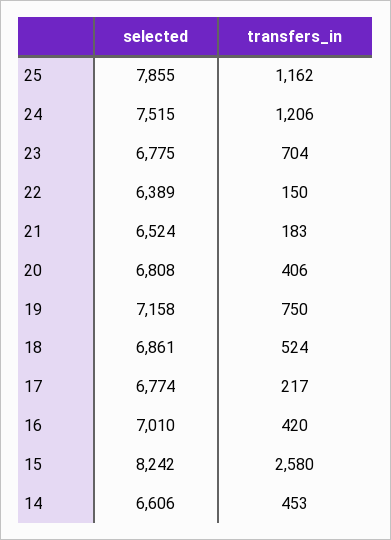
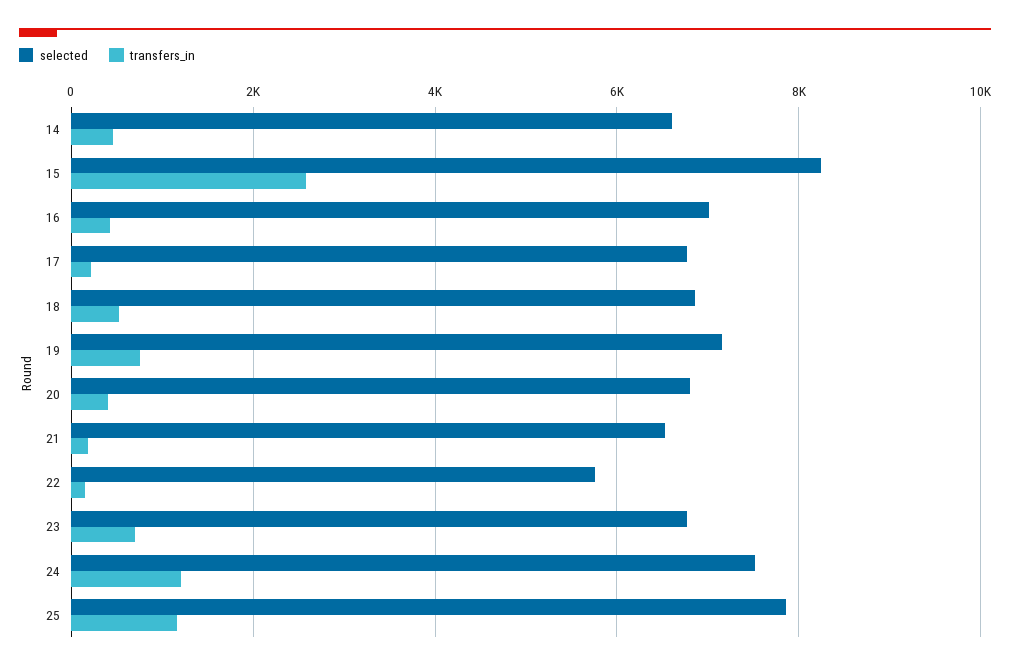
  {
    "selected": {
      "25": 7855,
      "24": 7515,
      "23": 6775,
-     "22": 6389,
+     "22": 5800,
      "21": 6524,
      "20": 6808,
      "19": 7158,
      "18": 6861,
      "17": 6774,
      "16": 7010,
      "15": 8242,
      "14": 6606
    },
    "transfers_in": {
      "25": 1162,
      "24": 1206,
      "23": 704,
      "22": 150,
      "21": 183,
      "20": 406,
      "19": 750,
      "18": 524,
      "17": 217,
      "16": 420,
      "15": 2580,
      "14": 453
    }
  }

